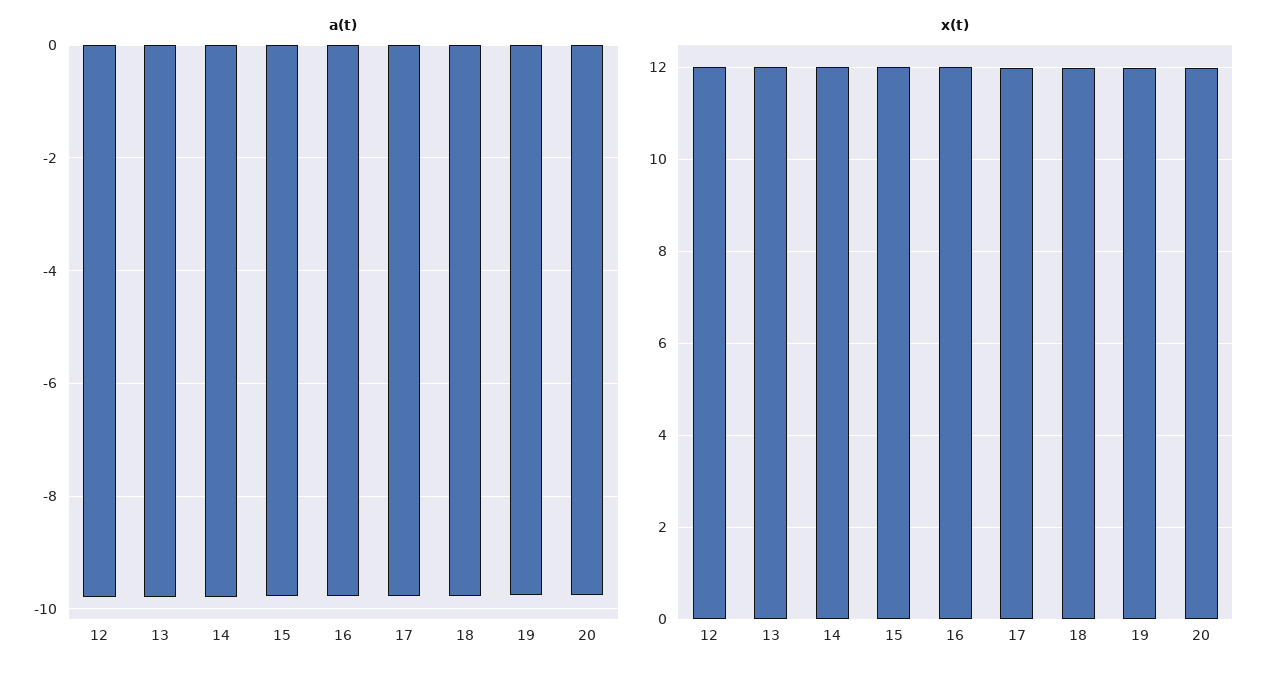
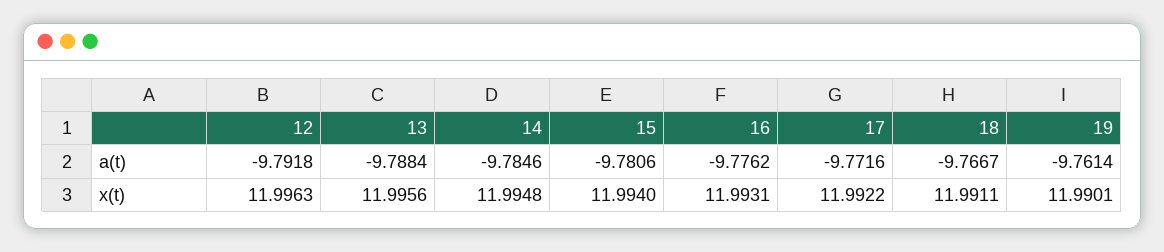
  {
    "a(t)": {
      "12": -9.7918,
      "13": -9.7884,
      "14": -9.7846,
      "15": -9.7806,
      "16": -9.7762,
      "17": -9.7716,
      "18": -9.7667,
-     "19": -9.7614,
+     "19": -9.7614
-     "20": -9.8
    },
    "x(t)": {
      "12": 11.9963,
      "13": 11.9956,
      "14": 11.9948,
      "15": 11.994,
      "16": 11.9931,
      "17": 11.9922,
      "18": 11.9911,
-     "19": 11.9901,
+     "19": 11.9901
-     "20": 12
    }
  }

